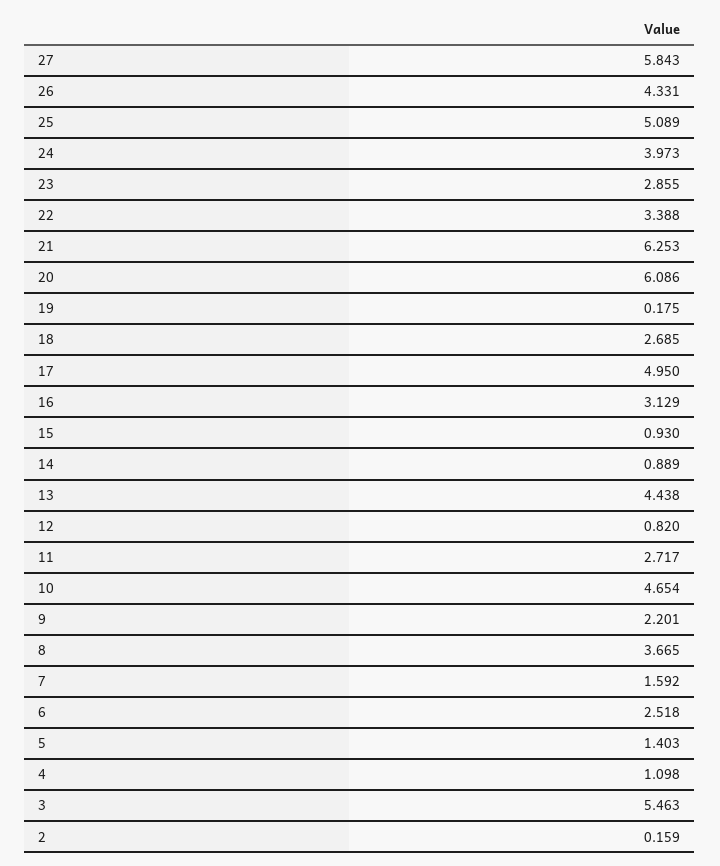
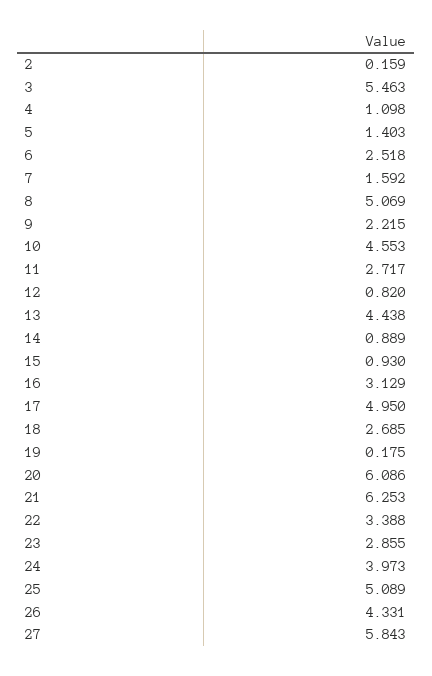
  {
    "27": 5.843,
    "26": 4.331,
    "25": 5.089,
    "24": 3.973,
    "23": 2.855,
    "22": 3.388,
    "21": 6.253,
    "20": 6.086,
    "19": 0.175,
    "18": 2.685,
    "17": 4.95,
    "16": 3.129,
    "15": 0.93,
    "14": 0.889,
    "13": 4.438,
    "12": 0.82,
    "11": 2.717,
-   "10": 4.654,
+   "10": 4.553,
-   "9": 2.201,
+   "9": 2.215,
-   "8": 3.665,
+   "8": 5.069,
    "7": 1.592,
    "6": 2.518,
    "5": 1.403,
    "4": 1.098,
    "3": 5.463,
    "2": 0.159
  }

